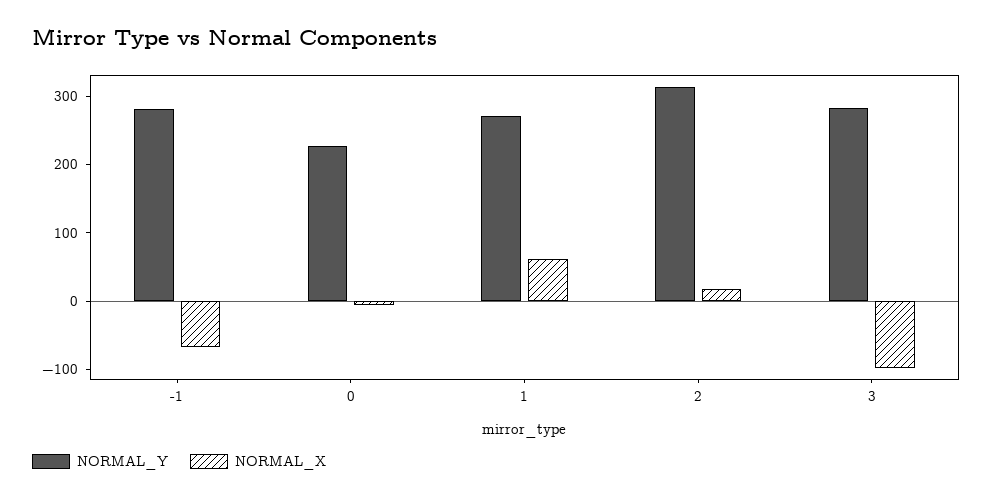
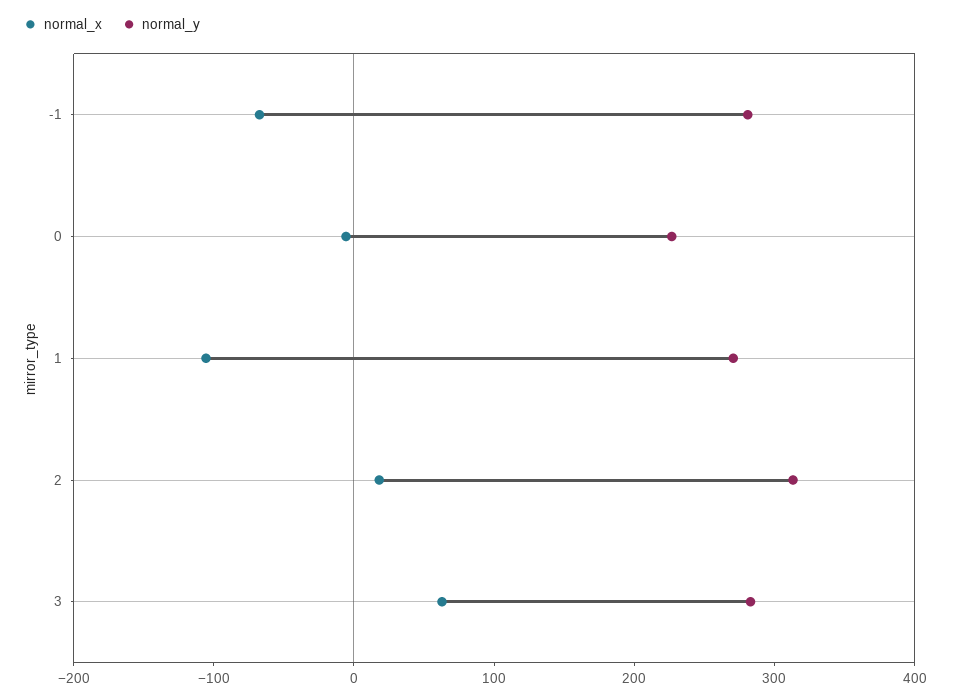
  {
    "NORMAL_Y": {
      "-1": 280,
      "0": 220,
      "1": 280,
      "2": 320,
      "3": 280
    },
    "NORMAL_X": {
      "-1": -60,
      "0": 0,
-     "1": 60,
+     "1": -100,
      "2": 20,
-     "3": -100
+     "3": 60
    }
  }

